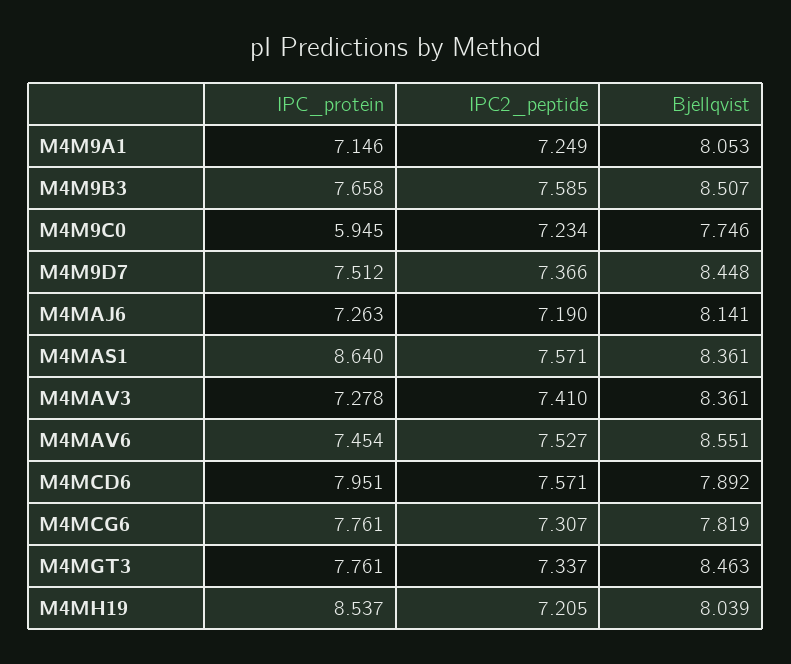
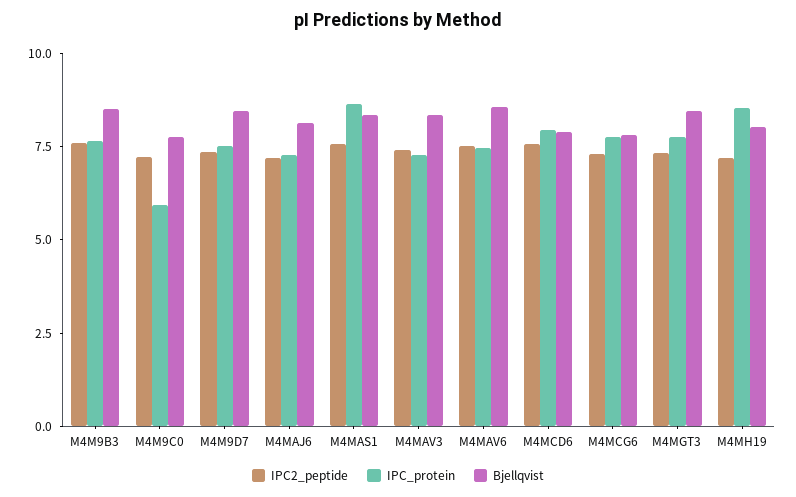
  {
    "IPC_protein": {
-     "M4M9A1": 7.146,
      "M4M9B3": 7.658,
      "M4M9C0": 5.945,
      "M4M9D7": 7.512,
      "M4MAJ6": 7.263,
      "M4MAS1": 8.64,
      "M4MAV3": 7.278,
      "M4MAV6": 7.454,
      "M4MCD6": 7.951,
      "M4MCG6": 7.761,
      "M4MGT3": 7.761,
      "M4MH19": 8.537
    },
    "IPC2_peptide": {
-     "M4M9A1": 7.249,
      "M4M9B3": 7.585,
      "M4M9C0": 7.234,
      "M4M9D7": 7.366,
      "M4MAJ6": 7.19,
      "M4MAS1": 7.571,
      "M4MAV3": 7.41,
      "M4MAV6": 7.527,
      "M4MCD6": 7.571,
      "M4MCG6": 7.307,
      "M4MGT3": 7.337,
      "M4MH19": 7.205
    },
    "Bjellqvist": {
-     "M4M9A1": 8.053,
      "M4M9B3": 8.507,
      "M4M9C0": 7.746,
      "M4M9D7": 8.448,
      "M4MAJ6": 8.141,
      "M4MAS1": 8.361,
      "M4MAV3": 8.361,
      "M4MAV6": 8.551,
      "M4MCD6": 7.892,
      "M4MCG6": 7.819,
      "M4MGT3": 8.463,
      "M4MH19": 8.039
    }
  }

